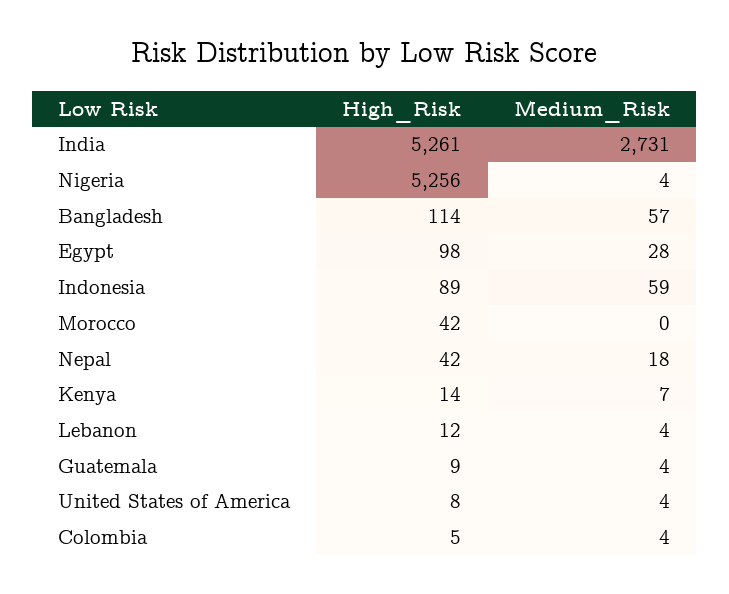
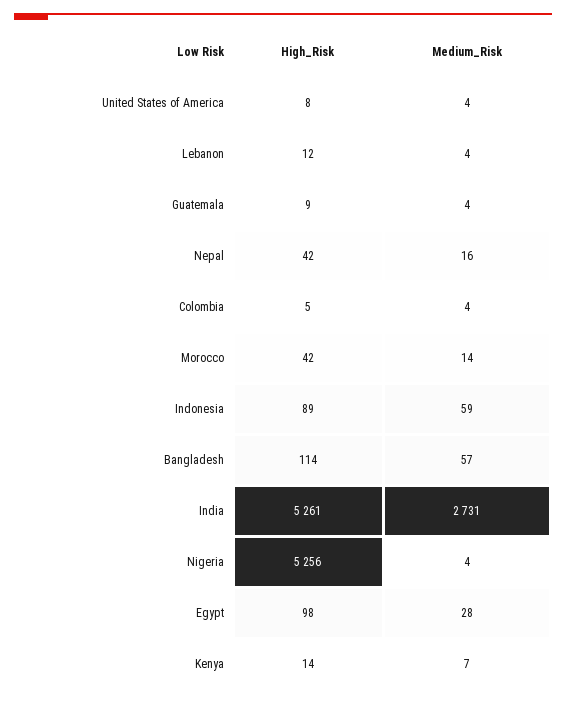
  {
    "High_Risk": {
      "India": 5261,
      "Nigeria": 5256,
      "Bangladesh": 114,
      "Egypt": 98,
      "Indonesia": 89,
      "Morocco": 42,
      "Nepal": 42,
      "Kenya": 14,
      "Lebanon": 12,
      "Guatemala": 9,
      "United States of America": 8,
      "Colombia": 5
    },
    "Medium_Risk": {
      "India": 2731,
      "Nigeria": 4,
      "Bangladesh": 57,
      "Egypt": 28,
      "Indonesia": 59,
-     "Morocco": 0,
+     "Morocco": 14,
-     "Nepal": 18,
+     "Nepal": 16,
      "Kenya": 7,
      "Lebanon": 4,
      "Guatemala": 4,
      "United States of America": 4,
      "Colombia": 4
    }
  }

